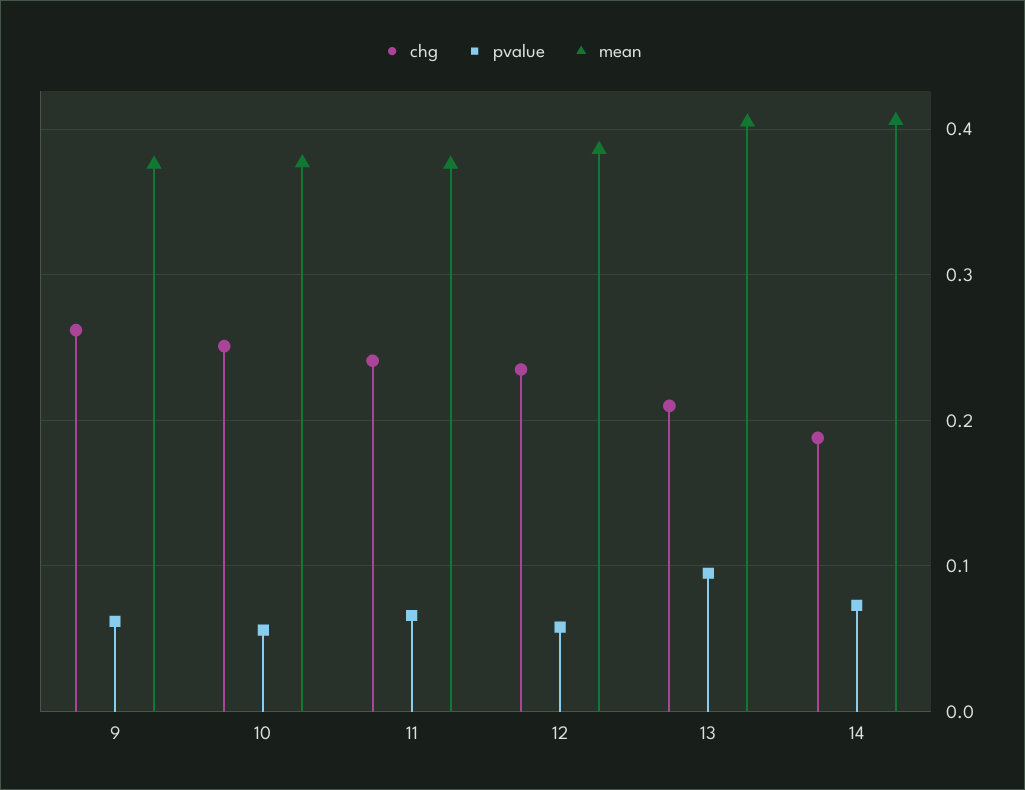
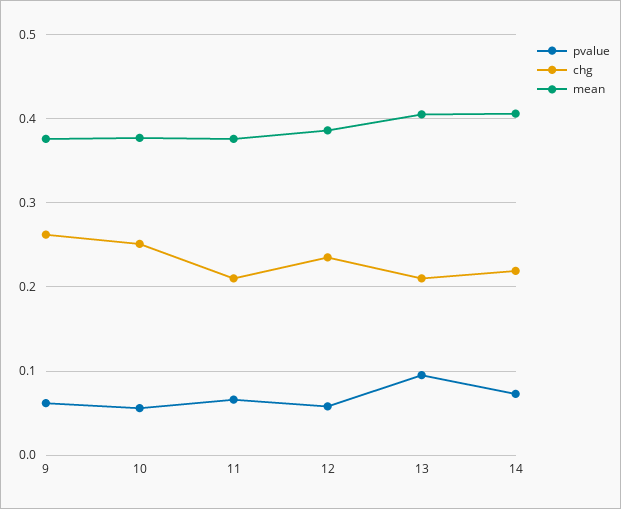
  {
    "chg": {
      "9": 0.26,
      "10": 0.25,
-     "11": 0.24,
+     "11": 0.21,
      "12": 0.24,
      "13": 0.21,
-     "14": 0.19
+     "14": 0.22
    },
    "pvalue": {
      "9": 0.06,
      "10": 0.06,
      "11": 0.07,
      "12": 0.06,
      "13": 0.1,
      "14": 0.07
    },
    "mean": {
      "9": 0.38,
      "10": 0.38,
      "11": 0.38,
      "12": 0.39,
      "13": 0.41,
      "14": 0.41
    }
  }

